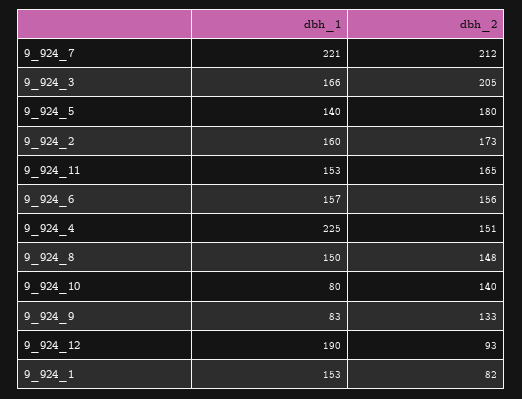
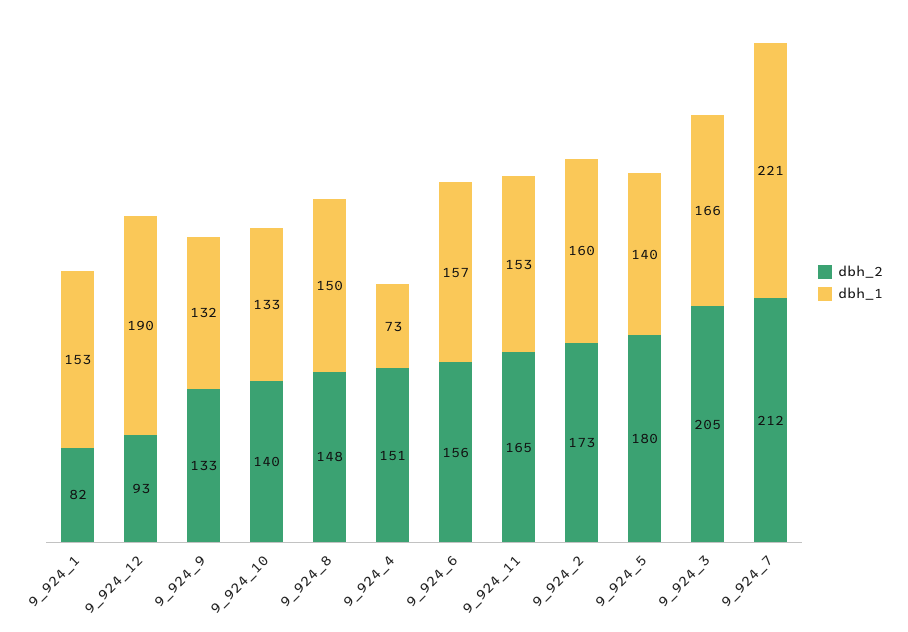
  {
    "dbh_1": {
      "9_924_7": 221,
      "9_924_3": 166,
      "9_924_5": 140,
      "9_924_2": 160,
      "9_924_11": 153,
      "9_924_6": 157,
-     "9_924_4": 225,
+     "9_924_4": 73,
      "9_924_8": 150,
-     "9_924_10": 80,
+     "9_924_10": 133,
-     "9_924_9": 83,
+     "9_924_9": 132,
      "9_924_12": 190,
      "9_924_1": 153
    },
    "dbh_2": {
      "9_924_7": 212,
      "9_924_3": 205,
      "9_924_5": 180,
      "9_924_2": 173,
      "9_924_11": 165,
      "9_924_6": 156,
      "9_924_4": 151,
      "9_924_8": 148,
      "9_924_10": 140,
      "9_924_9": 133,
      "9_924_12": 93,
      "9_924_1": 82
    }
  }

